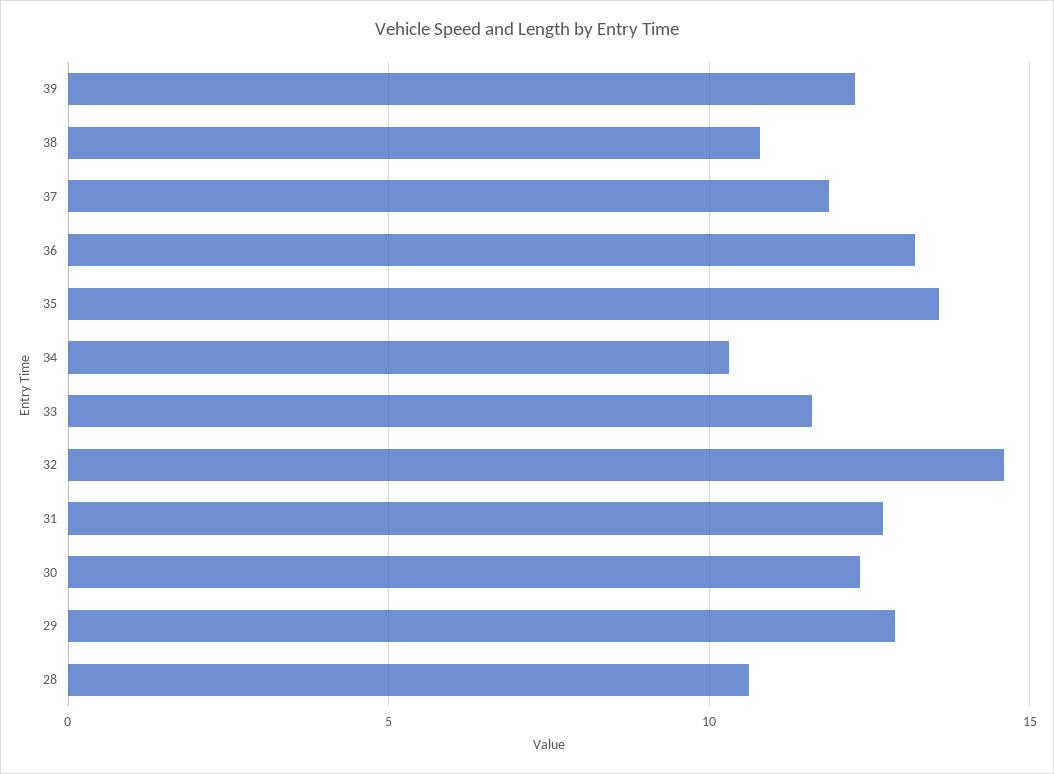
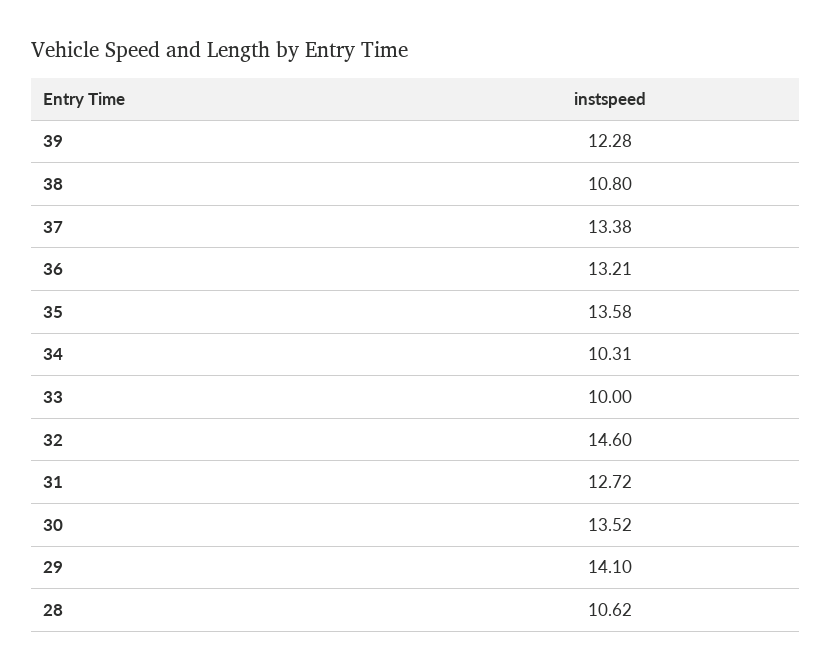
  {
    "39": 12.28,
    "38": 10.8,
-   "37": 12,
+   "37": 13.38,
    "36": 13.21,
    "35": 13.58,
    "34": 10.31,
-   "33": 11.5,
+   "33": 10,
    "32": 14.6,
    "31": 12.72,
-   "30": 12.5,
+   "30": 13.52,
-   "29": 13,
+   "29": 14.1,
    "28": 10.62
  }

